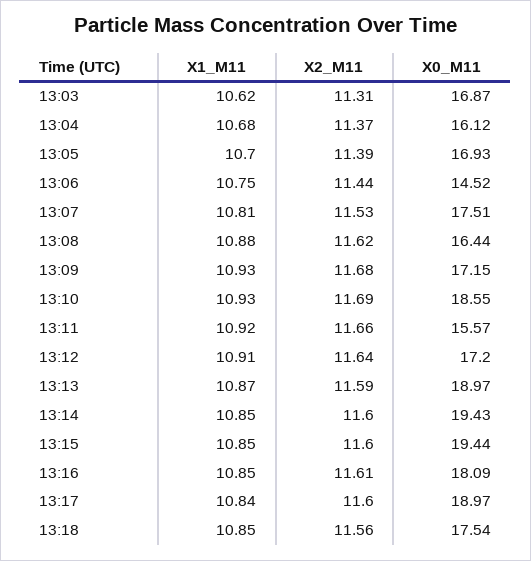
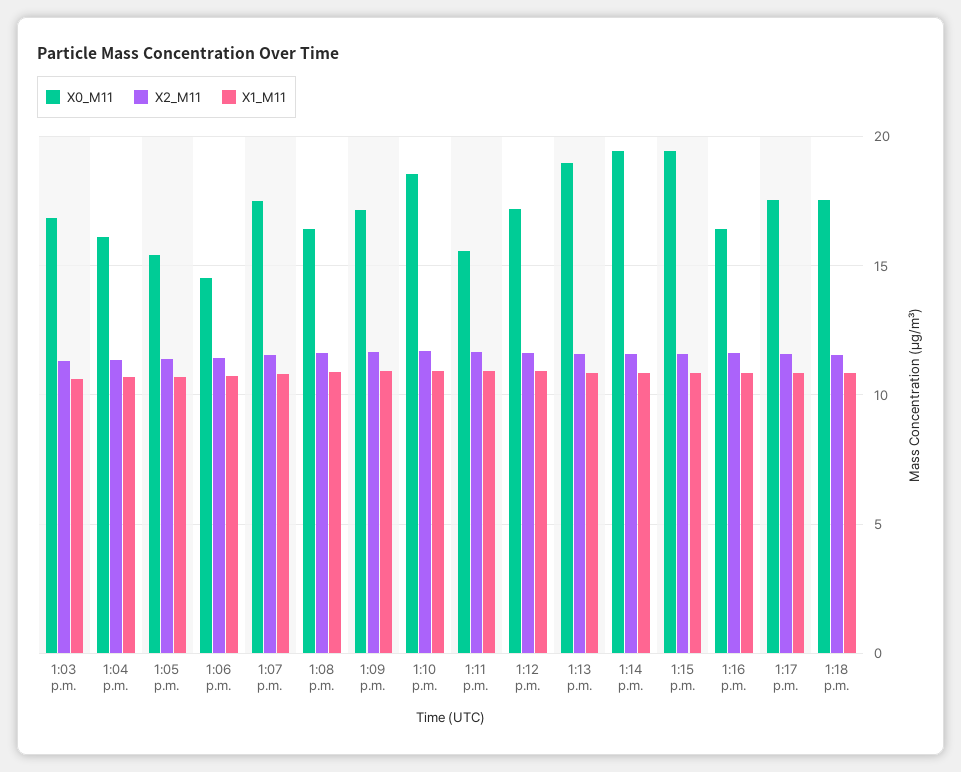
  {
    "X1_M11": {
      "13:03": 10.62,
      "13:04": 10.68,
      "13:05": 10.7,
      "13:06": 10.75,
      "13:07": 10.81,
      "13:08": 10.88,
      "13:09": 10.93,
      "13:10": 10.93,
      "13:11": 10.92,
      "13:12": 10.91,
      "13:13": 10.87,
      "13:14": 10.85,
      "13:15": 10.85,
      "13:16": 10.85,
      "13:17": 10.84,
      "13:18": 10.85
    },
    "X2_M11": {
      "13:03": 11.31,
      "13:04": 11.37,
      "13:05": 11.39,
      "13:06": 11.44,
      "13:07": 11.53,
      "13:08": 11.62,
      "13:09": 11.68,
      "13:10": 11.69,
      "13:11": 11.66,
      "13:12": 11.64,
      "13:13": 11.59,
      "13:14": 11.6,
      "13:15": 11.6,
      "13:16": 11.61,
      "13:17": 11.6,
      "13:18": 11.56
    },
    "X0_M11": {
      "13:03": 16.87,
      "13:04": 16.12,
-     "13:05": 16.93,
+     "13:05": 15.5,
      "13:06": 14.52,
      "13:07": 17.51,
      "13:08": 16.44,
      "13:09": 17.15,
      "13:10": 18.55,
      "13:11": 15.57,
      "13:12": 17.2,
      "13:13": 18.97,
      "13:14": 19.43,
      "13:15": 19.44,
-     "13:16": 18.09,
+     "13:16": 16.5,
-     "13:17": 18.97,
+     "13:17": 17.5,
      "13:18": 17.54
    }
  }

